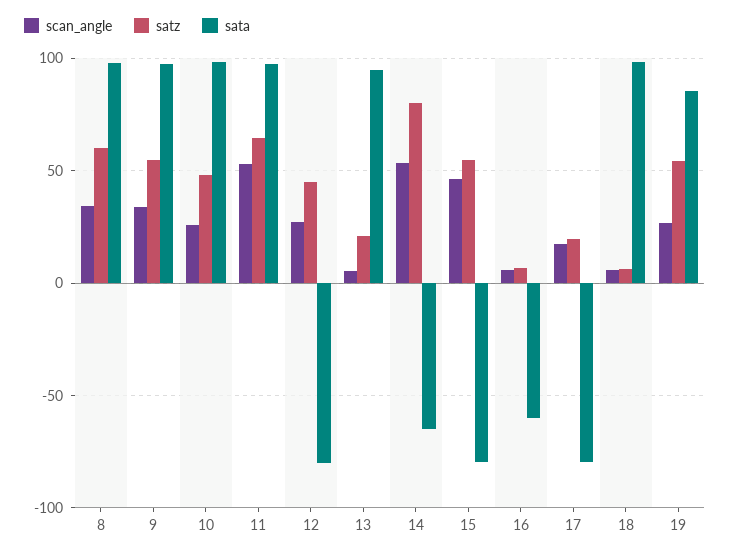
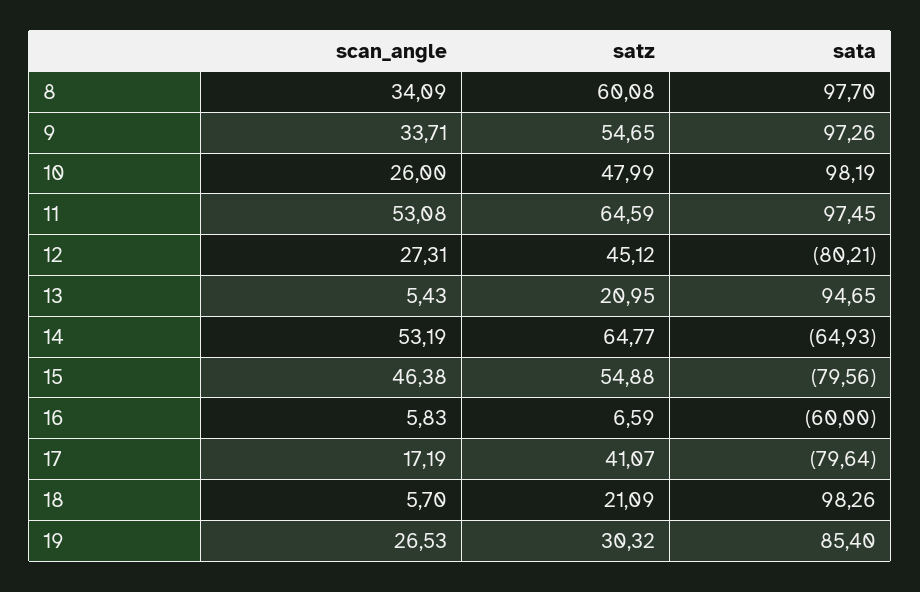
  {
    "scan_angle": {
      "8": 34.09,
      "9": 33.71,
      "10": 26,
      "11": 53.08,
      "12": 27.31,
      "13": 5.43,
      "14": 53.19,
      "15": 46.38,
      "16": 5.83,
      "17": 17.19,
      "18": 5.7,
      "19": 26.53
    },
    "satz": {
      "8": 60.08,
      "9": 54.65,
      "10": 47.99,
      "11": 64.59,
      "12": 45.12,
      "13": 20.95,
-     "14": 80,
+     "14": 64.77,
      "15": 54.88,
      "16": 6.59,
-     "17": 20,
+     "17": 41.07,
-     "18": 5,
+     "18": 21.09,
-     "19": 55
+     "19": 30.32
    },
    "sata": {
      "8": 97.7,
      "9": 97.26,
      "10": 98.19,
      "11": 97.45,
      "12": -80.21,
      "13": 94.65,
      "14": -64.93,
      "15": -79.56,
      "16": -60,
      "17": -79.64,
      "18": 98.26,
      "19": 85.4
    }
  }

